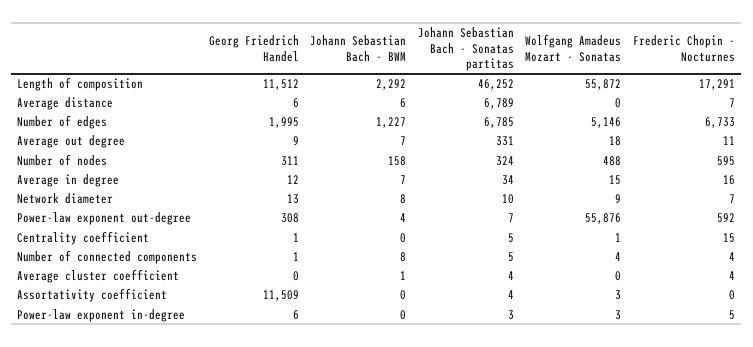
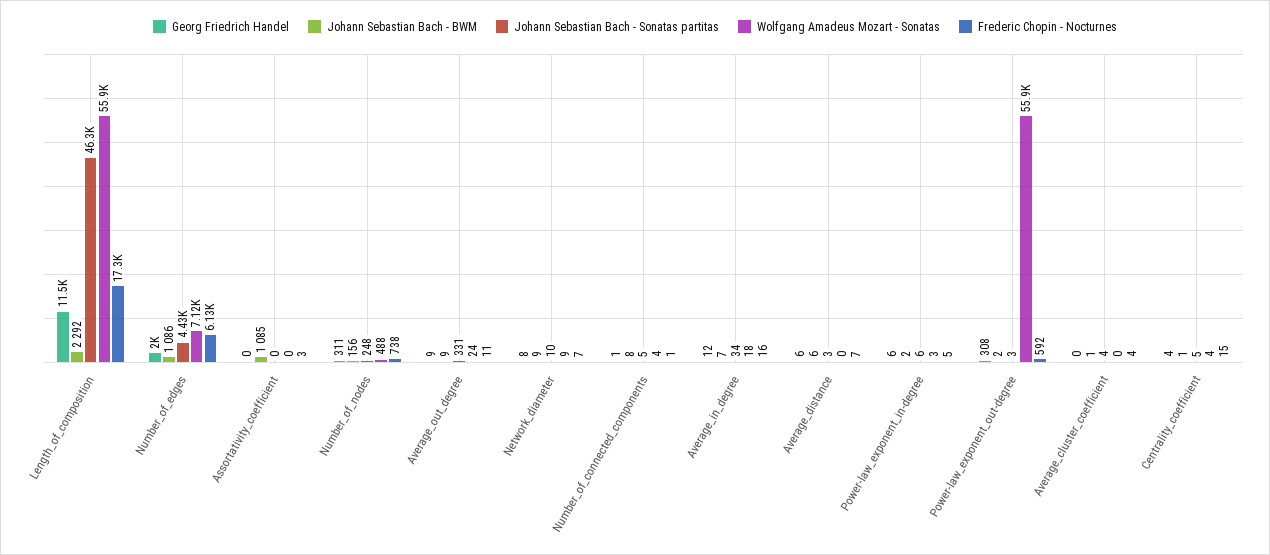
  {
    "Georg Friedrich Handel": {
      "Length of composition": 11512,
      "Average distance": 6,
      "Number of edges": 1995,
      "Average out degree": 9,
      "Number of nodes": 311,
      "Average in degree": 12,
-     "Network diameter": 13,
+     "Network diameter": 8,
      "Power-law exponent out-degree": 308,
-     "Centrality coefficient": 1,
+     "Centrality coefficient": 4,
      "Number of connected components": 1,
      "Average cluster coefficient": 0,
-     "Assortativity coefficient": 11509,
+     "Assortativity coefficient": 0,
      "Power-law exponent in-degree": 6
    },
    "Johann Sebastian Bach - BWM": {
      "Length of composition": 2292,
      "Average distance": 6,
-     "Number of edges": 1227,
+     "Number of edges": 1086,
-     "Average out degree": 7,
+     "Average out degree": 9,
-     "Number of nodes": 158,
+     "Number of nodes": 156,
      "Average in degree": 7,
-     "Network diameter": 8,
+     "Network diameter": 9,
-     "Power-law exponent out-degree": 4,
+     "Power-law exponent out-degree": 2,
-     "Centrality coefficient": 0,
+     "Centrality coefficient": 1,
      "Number of connected components": 8,
      "Average cluster coefficient": 1,
-     "Assortativity coefficient": 0,
+     "Assortativity coefficient": 1085,
-     "Power-law exponent in-degree": 0
+     "Power-law exponent in-degree": 2
    },
    "Johann Sebastian Bach - Sonatas partitas": {
      "Length of composition": 46252,
-     "Average distance": 6789,
+     "Average distance": 3,
-     "Number of edges": 6785,
+     "Number of edges": 4430,
      "Average out degree": 331,
-     "Number of nodes": 324,
+     "Number of nodes": 248,
      "Average in degree": 34,
      "Network diameter": 10,
-     "Power-law exponent out-degree": 7,
+     "Power-law exponent out-degree": 3,
      "Centrality coefficient": 5,
      "Number of connected components": 5,
      "Average cluster coefficient": 4,
-     "Assortativity coefficient": 4,
+     "Assortativity coefficient": 0,
-     "Power-law exponent in-degree": 3
+     "Power-law exponent in-degree": 6
    },
    "Wolfgang Amadeus Mozart - Sonatas": {
      "Length of composition": 55872,
      "Average distance": 0,
-     "Number of edges": 5146,
+     "Number of edges": 7120,
-     "Average out degree": 18,
+     "Average out degree": 24,
      "Number of nodes": 488,
-     "Average in degree": 15,
+     "Average in degree": 18,
      "Network diameter": 9,
      "Power-law exponent out-degree": 55876,
-     "Centrality coefficient": 1,
+     "Centrality coefficient": 4,
      "Number of connected components": 4,
      "Average cluster coefficient": 0,
-     "Assortativity coefficient": 3,
+     "Assortativity coefficient": 0,
      "Power-law exponent in-degree": 3
    },
    "Frederic Chopin - Nocturnes": {
      "Length of composition": 17291,
      "Average distance": 7,
-     "Number of edges": 6733,
+     "Number of edges": 6130,
      "Average out degree": 11,
-     "Number of nodes": 595,
+     "Number of nodes": 738,
      "Average in degree": 16,
      "Network diameter": 7,
      "Power-law exponent out-degree": 592,
      "Centrality coefficient": 15,
-     "Number of connected components": 4,
+     "Number of connected components": 1,
      "Average cluster coefficient": 4,
-     "Assortativity coefficient": 0,
+     "Assortativity coefficient": 3,
      "Power-law exponent in-degree": 5
    }
  }

